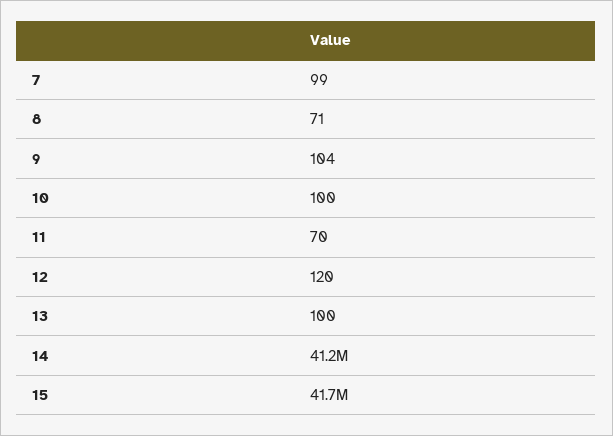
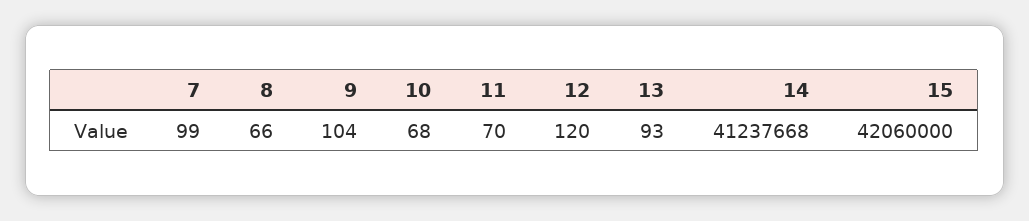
  {
    "7": 99,
-   "8": 71,
+   "8": 66,
    "9": 104,
-   "10": 100,
+   "10": 68,
    "11": 70,
    "12": 120,
-   "13": 100,
+   "13": 93,
    "14": 41237668,
-   "15": 41700000
+   "15": 42060000
  }

